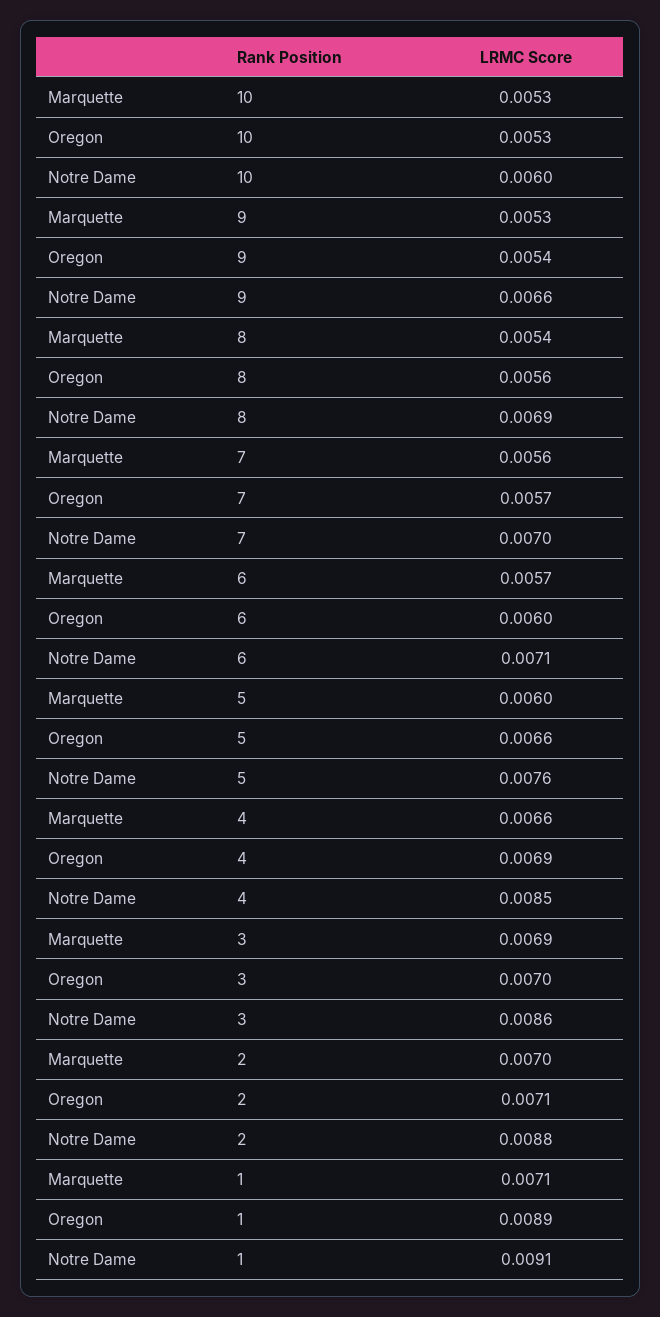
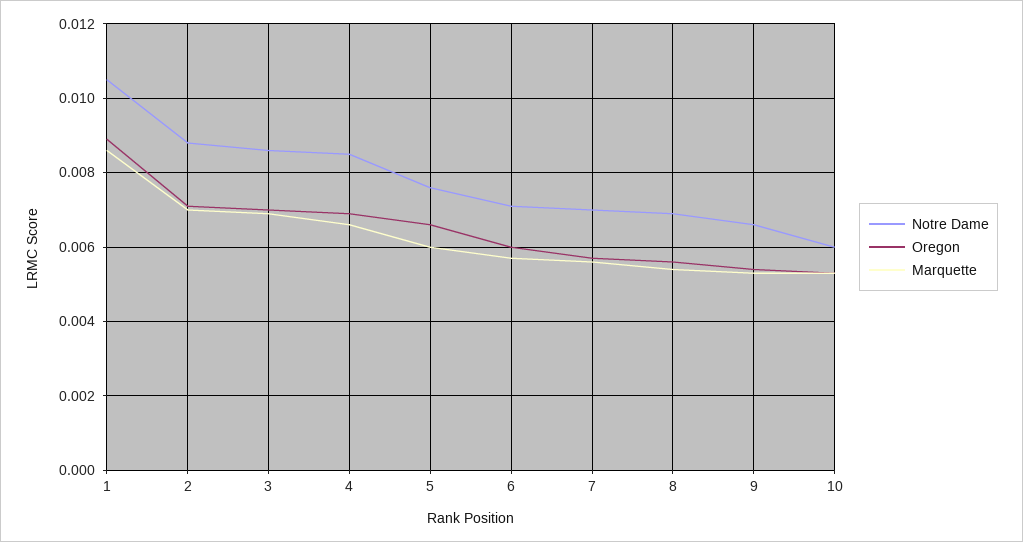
  {
    "Marquette": {
      "10": 0.0053,
      "9": 0.0053,
      "8": 0.0054,
      "7": 0.0056,
      "6": 0.0057,
      "5": 0.006,
      "4": 0.0066,
      "3": 0.0069,
      "2": 0.007,
-     "1": 0.0071
+     "1": 0.0085
    },
    "Oregon": {
      "10": 0.0053,
      "9": 0.0054,
      "8": 0.0056,
      "7": 0.0057,
      "6": 0.006,
      "5": 0.0066,
      "4": 0.0069,
      "3": 0.007,
      "2": 0.0071,
      "1": 0.0089
    },
    "Notre Dame": {
      "10": 0.006,
      "9": 0.0066,
      "8": 0.0069,
      "7": 0.007,
      "6": 0.0071,
      "5": 0.0076,
      "4": 0.0085,
      "3": 0.0086,
      "2": 0.0088,
-     "1": 0.0091
+     "1": 0.0105
    }
  }

